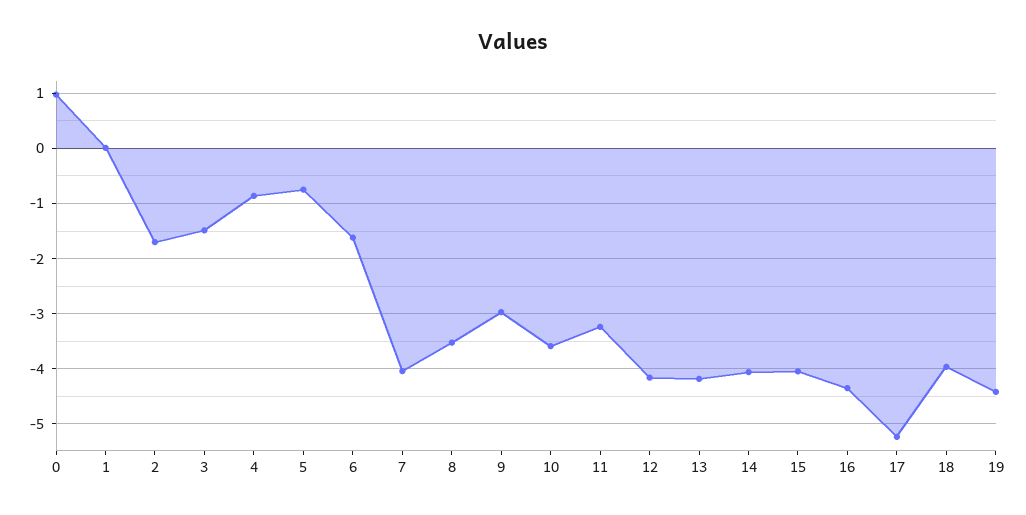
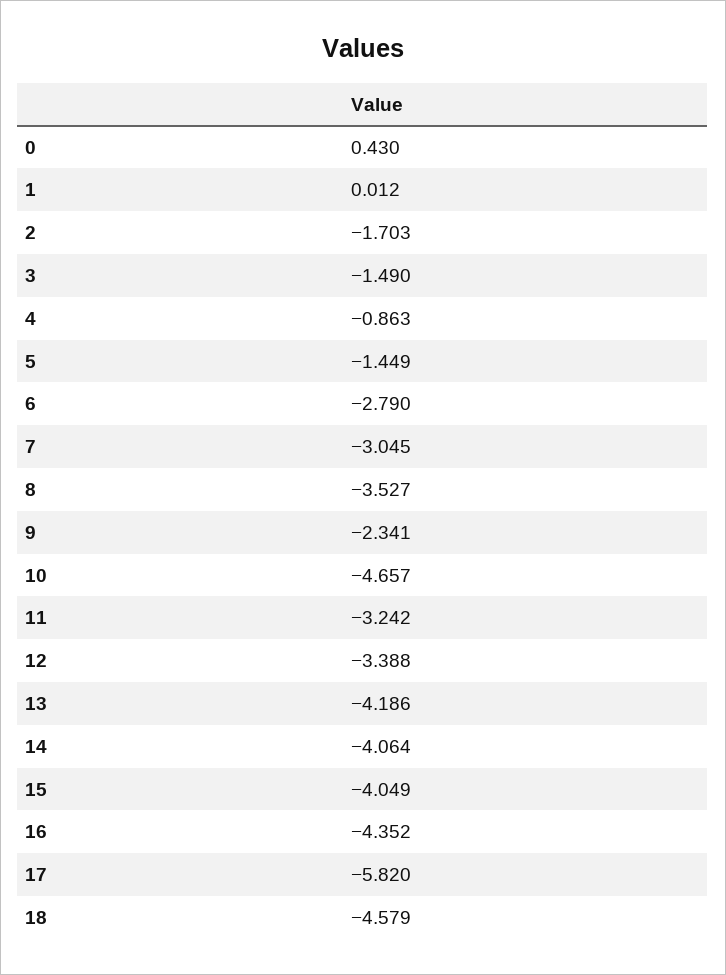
  {
-   "0": 1,
+   "0": 0.43,
    "1": 0.012,
    "2": -1.703,
    "3": -1.49,
    "4": -0.863,
-   "5": -0.8,
+   "5": -1.449,
-   "6": -1.6,
+   "6": -2.79,
-   "7": -4,
+   "7": -3.045,
    "8": -3.527,
-   "9": -3,
+   "9": -2.341,
-   "10": -3.6,
+   "10": -4.657,
    "11": -3.242,
-   "12": -4.2,
+   "12": -3.388,
    "13": -4.186,
    "14": -4.064,
    "15": -4.049,
    "16": -4.352,
-   "17": -5.2,
+   "17": -5.82,
-   "18": -4,
+   "18": -4.579
-   "19": -4.4
  }

